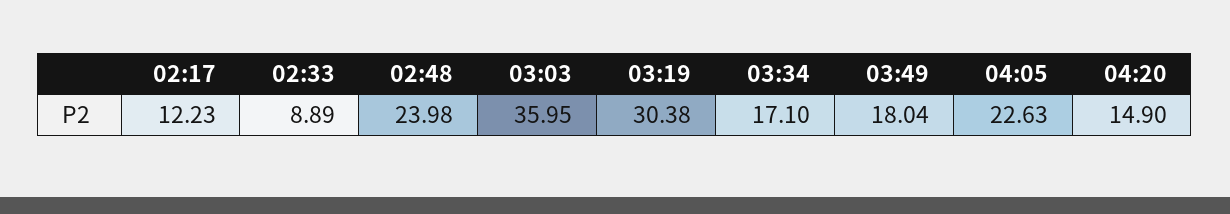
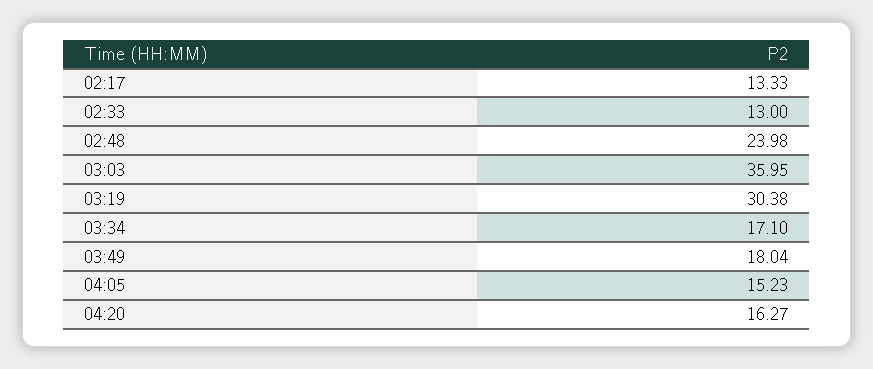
  {
-   "02:17": 12.23,
+   "02:17": 13.33,
-   "02:33": 8.89,
+   "02:33": 13,
    "02:48": 23.98,
    "03:03": 35.95,
    "03:19": 30.38,
    "03:34": 17.1,
    "03:49": 18.04,
-   "04:05": 22.63,
+   "04:05": 15.23,
-   "04:20": 14.9
+   "04:20": 16.27
  }

